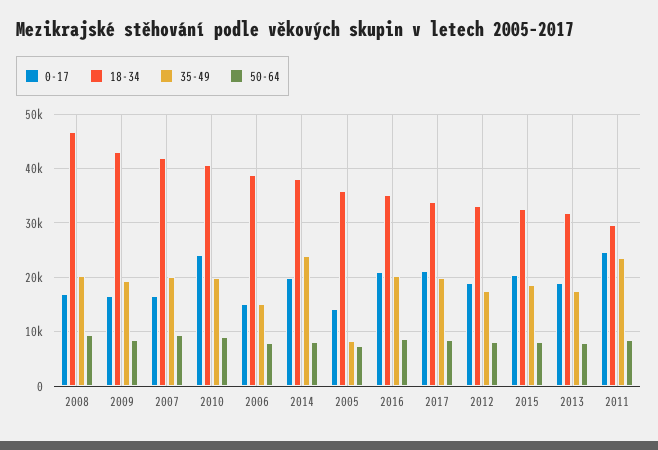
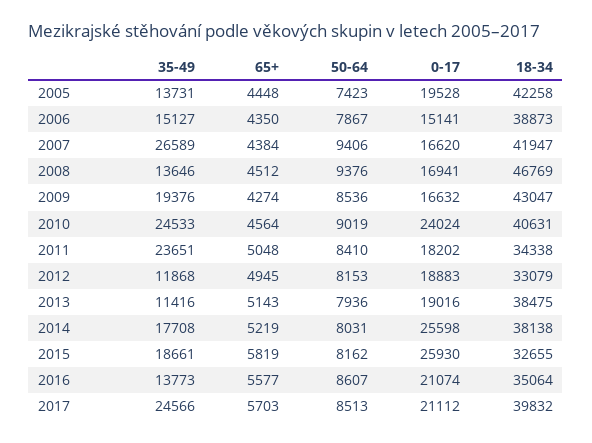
  {
    "0-17": {
      "2008": 16941,
      "2009": 16632,
      "2007": 16620,
      "2010": 24024,
      "2006": 15141,
-     "2014": 20000,
+     "2014": 25598,
-     "2005": 14000,
+     "2005": 19528,
      "2016": 21074,
      "2017": 21112,
      "2012": 18883,
-     "2015": 20000,
+     "2015": 25930,
      "2013": 19016,
-     "2011": 24000
+     "2011": 18202
    },
    "18-34": {
      "2008": 46769,
      "2009": 43047,
      "2007": 41947,
      "2010": 40631,
      "2006": 38873,
      "2014": 38138,
-     "2005": 36000,
+     "2005": 42258,
      "2016": 35064,
-     "2017": 34000,
+     "2017": 39832,
      "2012": 33079,
      "2015": 32655,
-     "2013": 32000,
+     "2013": 38475,
-     "2011": 30000
+     "2011": 34338
    },
    "35-49": {
-     "2008": 20000,
+     "2008": 13646,
      "2009": 19376,
-     "2007": 20000,
+     "2007": 26589,
-     "2010": 20000,
+     "2010": 24533,
      "2006": 15127,
-     "2014": 24000,
+     "2014": 17708,
-     "2005": 8000,
+     "2005": 13731,
-     "2016": 20000,
+     "2016": 13773,
-     "2017": 20000,
+     "2017": 24566,
-     "2012": 18000,
+     "2012": 11868,
      "2015": 18661,
-     "2013": 18000,
+     "2013": 11416,
      "2011": 23651
    },
    "50-64": {
      "2008": 9376,
      "2009": 8536,
      "2007": 9406,
      "2010": 9019,
      "2006": 7867,
      "2014": 8031,
      "2005": 7423,
      "2016": 8607,
      "2017": 8513,
      "2012": 8153,
      "2015": 8162,
      "2013": 7936,
      "2011": 8410
-   }
+   },
+   "65+": {
+     "2005": 4448,
+     "2006": 4350,
+     "2007": 4384,
+     "2008": 4512,
+     "2009": 4274,
+     "2010": 4564,
+     "2011": 5048,
+     "2012": 4945,
+     "2013": 5143,
+     "2014": 5219,
+     "2015": 5819,
+     "2016": 5577,
+     "2017": 5703
+   }
  }

